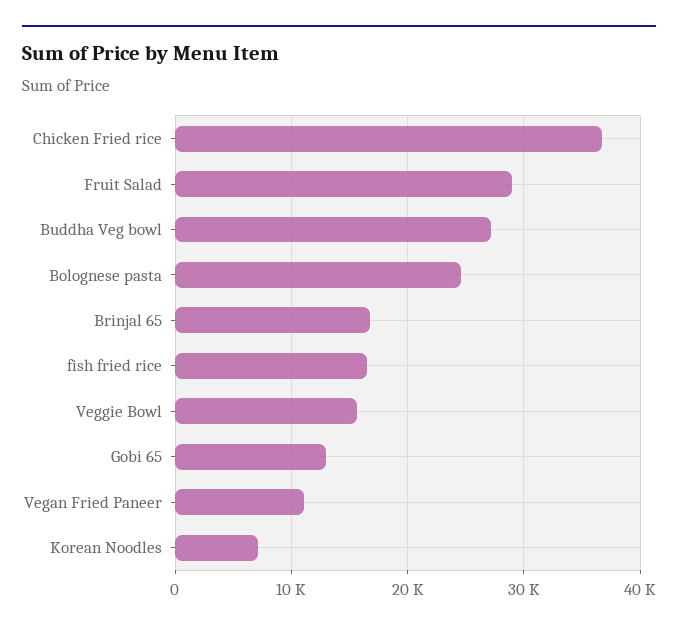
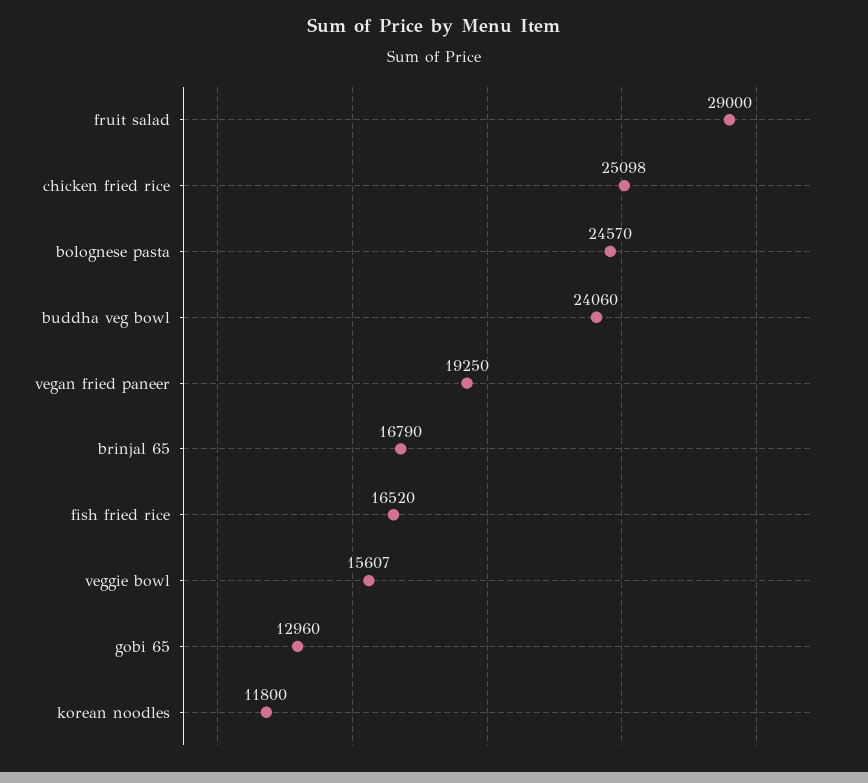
  {
-   "Chicken Fried rice": 37000,
+   "Chicken Fried rice": 25098,
    "Fruit Salad": 29000,
-   "Buddha Veg bowl": 27000,
+   "Buddha Veg bowl": 24060,
    "Bolognese pasta": 24570,
    "Brinjal 65": 16790,
    "fish fried rice": 16520,
    "Veggie Bowl": 15607,
    "Gobi 65": 12960,
-   "Vegan Fried Paneer": 11000,
+   "Vegan Fried Paneer": 19250,
-   "Korean Noodles": 7000
+   "Korean Noodles": 11800
  }

